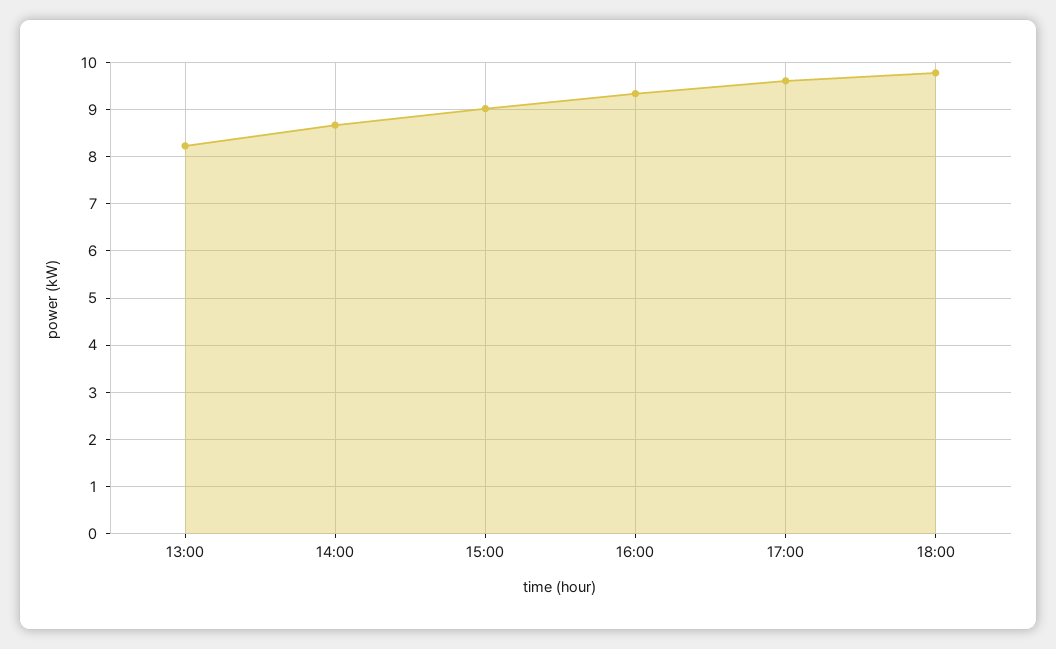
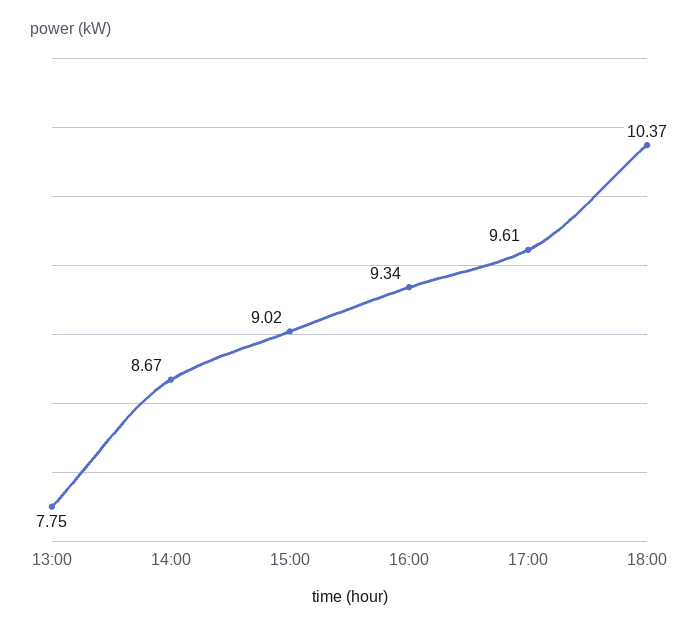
  {
-   "13:00": 8.2,
+   "13:00": 7.75,
    "14:00": 8.67,
    "15:00": 9.02,
    "16:00": 9.34,
    "17:00": 9.61,
-   "18:00": 9.8
+   "18:00": 10.37
  }

